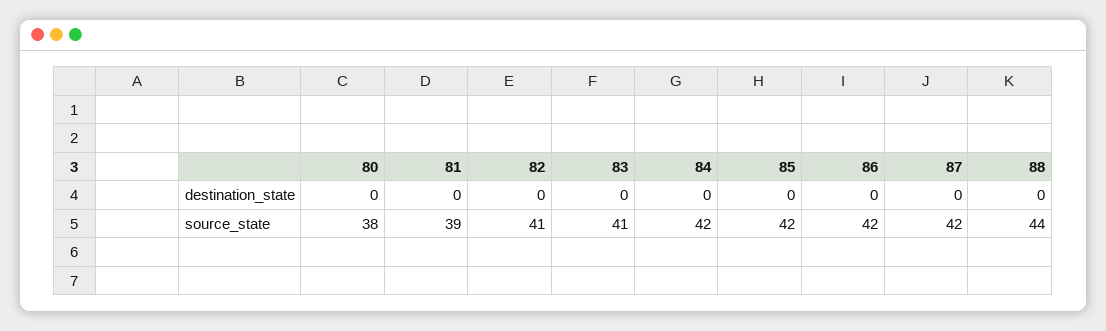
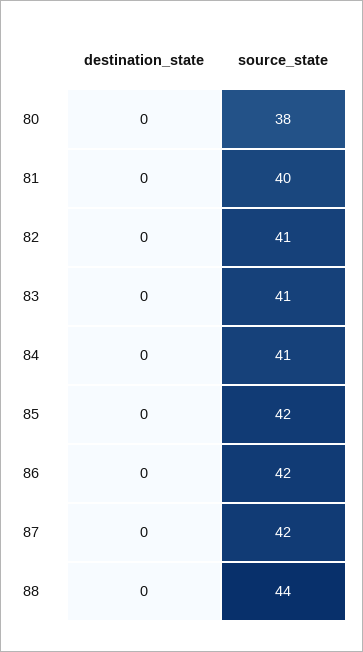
  {
    "80": {
      "destination_state": 0,
      "source_state": 38
    },
    "81": {
      "destination_state": 0,
-     "source_state": 39
+     "source_state": 40
    },
    "82": {
      "destination_state": 0,
      "source_state": 41
    },
    "83": {
      "destination_state": 0,
      "source_state": 41
    },
    "84": {
      "destination_state": 0,
-     "source_state": 42
+     "source_state": 41
    },
    "85": {
      "destination_state": 0,
      "source_state": 42
    },
    "86": {
      "destination_state": 0,
      "source_state": 42
    },
    "87": {
      "destination_state": 0,
      "source_state": 42
    },
    "88": {
      "destination_state": 0,
      "source_state": 44
    }
  }

